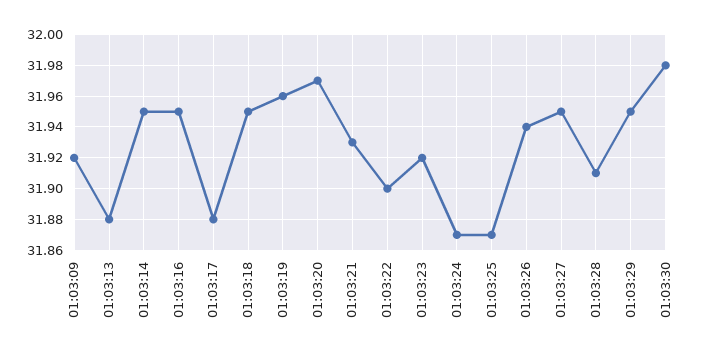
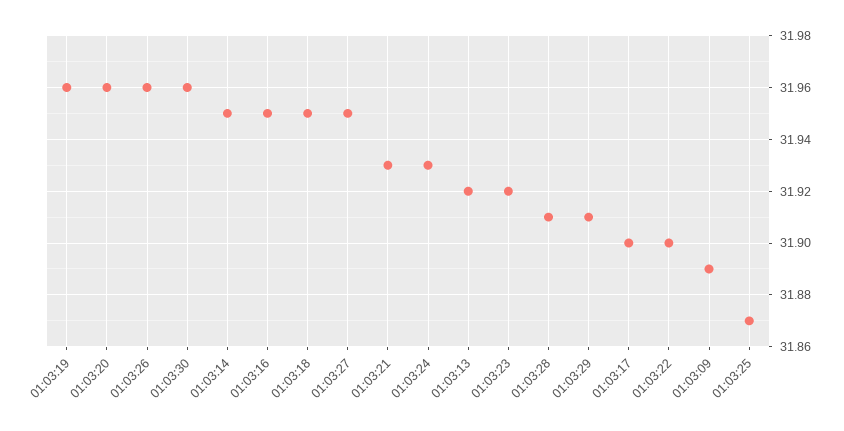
  {
-   "01:03:09": 31.92,
+   "01:03:09": 31.89,
-   "01:03:13": 31.88,
+   "01:03:13": 31.92,
    "01:03:14": 31.95,
    "01:03:16": 31.95,
-   "01:03:17": 31.88,
+   "01:03:17": 31.9,
    "01:03:18": 31.95,
    "01:03:19": 31.96,
-   "01:03:20": 31.97,
+   "01:03:20": 31.96,
    "01:03:21": 31.93,
    "01:03:22": 31.9,
    "01:03:23": 31.92,
-   "01:03:24": 31.87,
+   "01:03:24": 31.93,
    "01:03:25": 31.87,
-   "01:03:26": 31.94,
+   "01:03:26": 31.96,
    "01:03:27": 31.95,
    "01:03:28": 31.91,
-   "01:03:29": 31.95,
+   "01:03:29": 31.91,
-   "01:03:30": 31.98
+   "01:03:30": 31.96
  }

